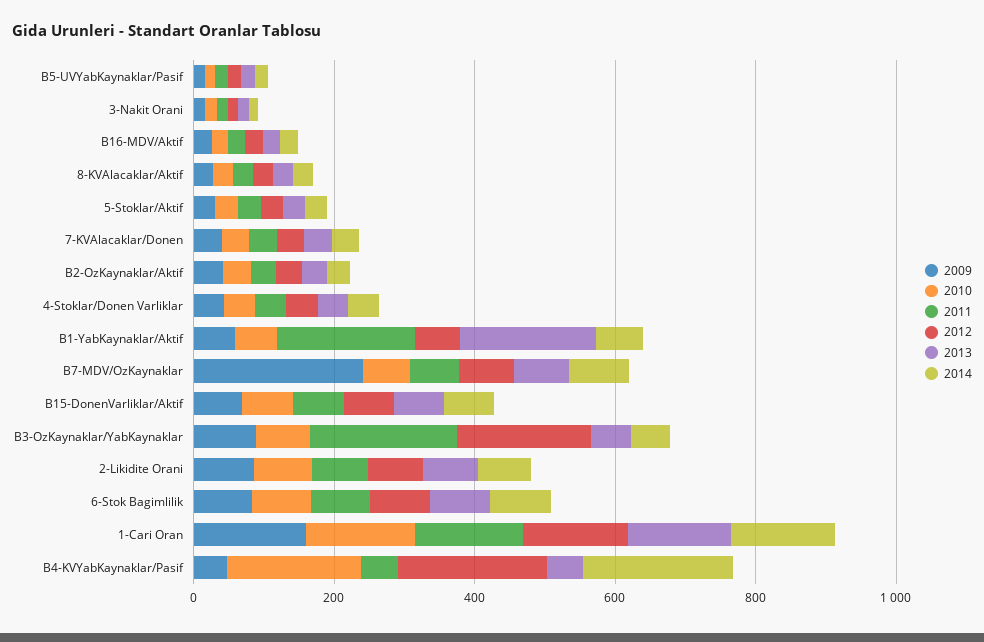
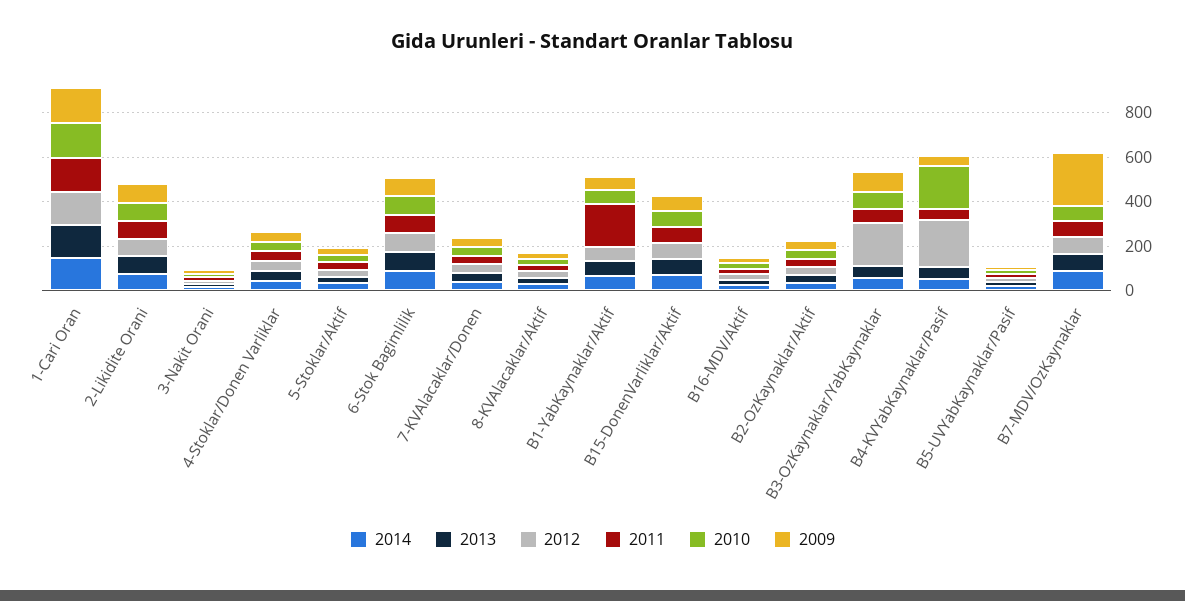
  {
    "2009": {
      "B5-UVYabKaynaklar/Pasif": 0,
      "3-Nakit Orani": 0,
      "B16-MDV/Aktif": 50,
      "8-KVAlacaklar/Aktif": 50,
      "5-Stoklar/Aktif": 50,
      "7-KVAlacaklar/Donen": 50,
      "B2-OzKaynaklar/Aktif": 50,
      "4-Stoklar/Donen Varliklar": 50,
      "B1-YabKaynaklar/Aktif": 50,
      "B7-MDV/OzKaynaklar": 250,
      "B15-DonenVarliklar/Aktif": 50,
      "B3-OzKaynaklar/YabKaynaklar": 100,
      "2-Likidite Orani": 100,
      "6-Stok Bagimlilik": 100,
      "1-Cari Oran": 150,
      "B4-KVYabKaynaklar/Pasif": 50
    },
    "2010": {
      "B5-UVYabKaynaklar/Pasif": 0,
      "3-Nakit Orani": 0,
      "B16-MDV/Aktif": 0,
      "8-KVAlacaklar/Aktif": 50,
      "5-Stoklar/Aktif": 50,
      "7-KVAlacaklar/Donen": 50,
      "B2-OzKaynaklar/Aktif": 50,
      "4-Stoklar/Donen Varliklar": 50,
      "B1-YabKaynaklar/Aktif": 50,
      "B7-MDV/OzKaynaklar": 50,
      "B15-DonenVarliklar/Aktif": 50,
      "B3-OzKaynaklar/YabKaynaklar": 100,
      "2-Likidite Orani": 100,
      "6-Stok Bagimlilik": 100,
      "1-Cari Oran": 150,
      "B4-KVYabKaynaklar/Pasif": 200
    },
    "2011": {
      "B5-UVYabKaynaklar/Pasif": 0,
      "3-Nakit Orani": 0,
      "B16-MDV/Aktif": 0,
      "8-KVAlacaklar/Aktif": 50,
      "5-Stoklar/Aktif": 50,
      "7-KVAlacaklar/Donen": 50,
      "B2-OzKaynaklar/Aktif": 50,
      "4-Stoklar/Donen Varliklar": 50,
      "B1-YabKaynaklar/Aktif": 200,
      "B7-MDV/OzKaynaklar": 50,
      "B15-DonenVarliklar/Aktif": 50,
-     "B3-OzKaynaklar/YabKaynaklar": 200,
+     "B3-OzKaynaklar/YabKaynaklar": 50,
      "2-Likidite Orani": 100,
      "6-Stok Bagimlilik": 100,
      "1-Cari Oran": 150,
      "B4-KVYabKaynaklar/Pasif": 50
    },
    "2012": {
      "B5-UVYabKaynaklar/Pasif": 0,
      "3-Nakit Orani": 0,
      "B16-MDV/Aktif": 50,
      "8-KVAlacaklar/Aktif": 50,
      "5-Stoklar/Aktif": 50,
      "7-KVAlacaklar/Donen": 50,
      "B2-OzKaynaklar/Aktif": 50,
      "4-Stoklar/Donen Varliklar": 50,
      "B1-YabKaynaklar/Aktif": 50,
      "B7-MDV/OzKaynaklar": 100,
      "B15-DonenVarliklar/Aktif": 50,
      "B3-OzKaynaklar/YabKaynaklar": 200,
      "2-Likidite Orani": 100,
      "6-Stok Bagimlilik": 100,
      "1-Cari Oran": 150,
      "B4-KVYabKaynaklar/Pasif": 200
    },
    "2013": {
      "B5-UVYabKaynaklar/Pasif": 0,
      "3-Nakit Orani": 0,
      "B16-MDV/Aktif": 0,
      "8-KVAlacaklar/Aktif": 50,
      "5-Stoklar/Aktif": 50,
      "7-KVAlacaklar/Donen": 50,
      "B2-OzKaynaklar/Aktif": 50,
      "4-Stoklar/Donen Varliklar": 50,
-     "B1-YabKaynaklar/Aktif": 200,
+     "B1-YabKaynaklar/Aktif": 50,
      "B7-MDV/OzKaynaklar": 100,
      "B15-DonenVarliklar/Aktif": 50,
      "B3-OzKaynaklar/YabKaynaklar": 50,
      "2-Likidite Orani": 100,
      "6-Stok Bagimlilik": 100,
      "1-Cari Oran": 150,
      "B4-KVYabKaynaklar/Pasif": 50
    },
    "2014": {
      "B5-UVYabKaynaklar/Pasif": 0,
      "3-Nakit Orani": 0,
      "B16-MDV/Aktif": 50,
      "8-KVAlacaklar/Aktif": 50,
      "5-Stoklar/Aktif": 50,
      "7-KVAlacaklar/Donen": 50,
      "B2-OzKaynaklar/Aktif": 50,
      "4-Stoklar/Donen Varliklar": 50,
      "B1-YabKaynaklar/Aktif": 50,
      "B7-MDV/OzKaynaklar": 100,
      "B15-DonenVarliklar/Aktif": 50,
      "B3-OzKaynaklar/YabKaynaklar": 50,
      "2-Likidite Orani": 100,
      "6-Stok Bagimlilik": 100,
      "1-Cari Oran": 150,
-     "B4-KVYabKaynaklar/Pasif": 200
+     "B4-KVYabKaynaklar/Pasif": 50
    }
  }

